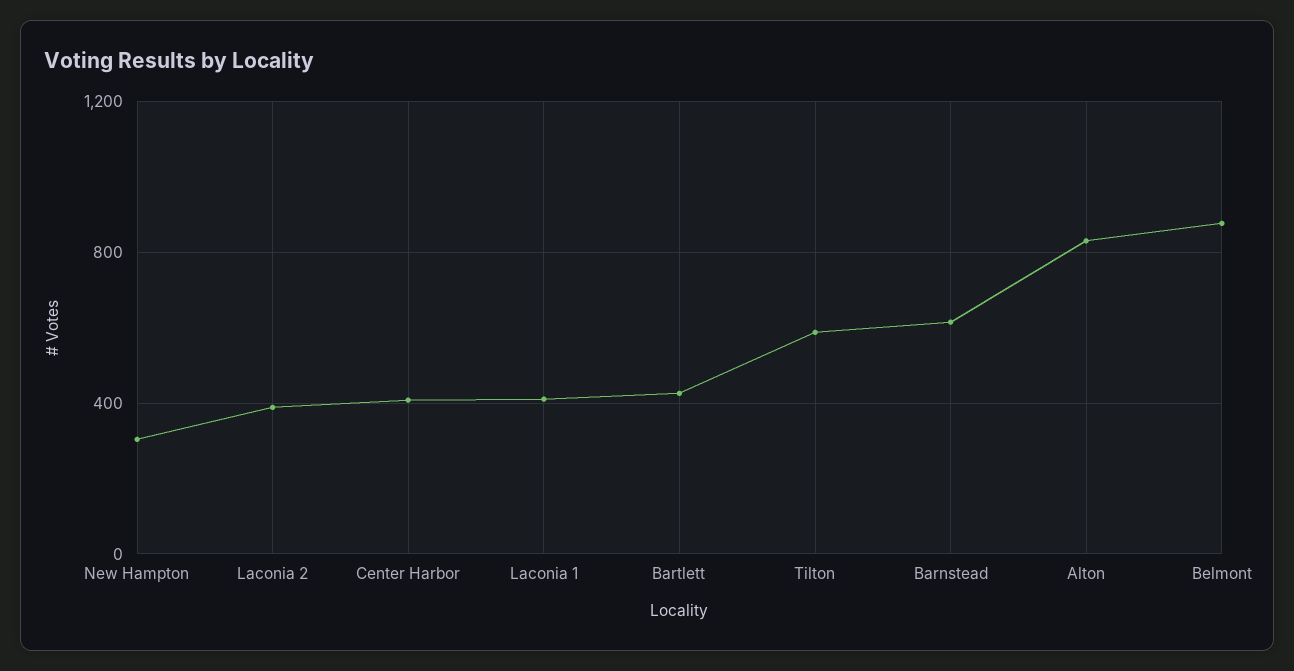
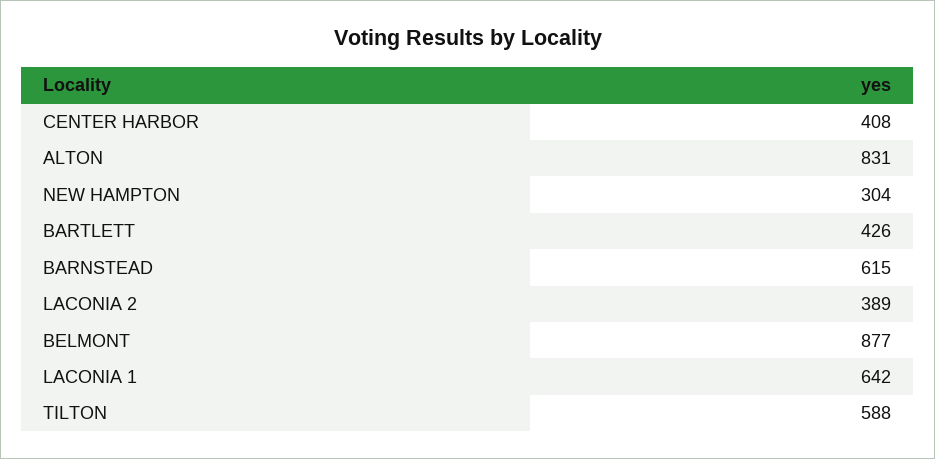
  {
    "New Hampton": 304,
    "Laconia 2": 389,
    "Center Harbor": 408,
-   "Laconia 1": 400,
+   "Laconia 1": 642,
    "Bartlett": 426,
    "Tilton": 588,
    "Barnstead": 615,
    "Alton": 831,
    "Belmont": 877
  }

